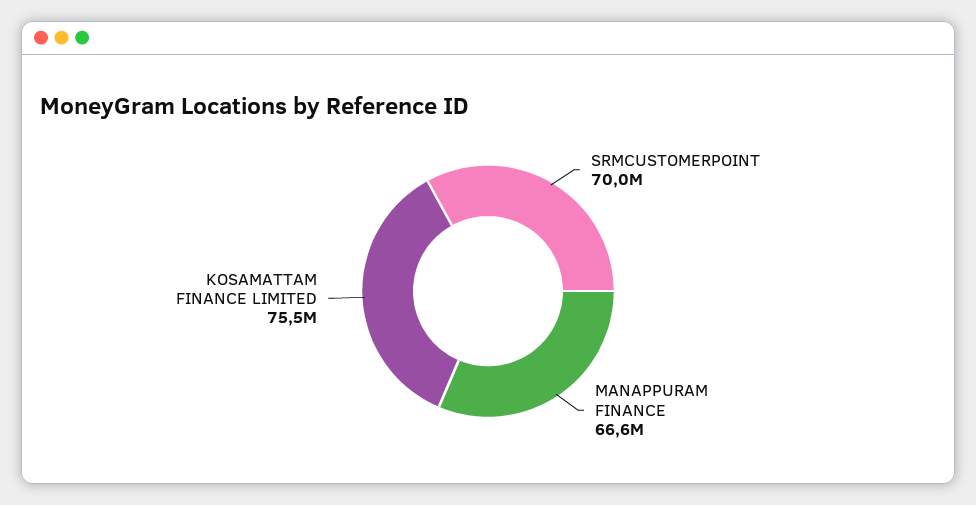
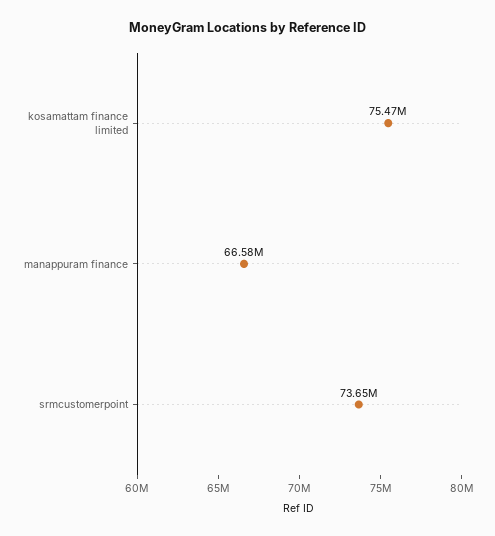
  {
-   "SRMCUSTOMERPOINT": 70000000,
+   "SRMCUSTOMERPOINT": 73650000,
    "MANAPPURAM FINANCE": 66580000,
    "KOSAMATTAM FINANCE LIMITED": 75470000
  }

